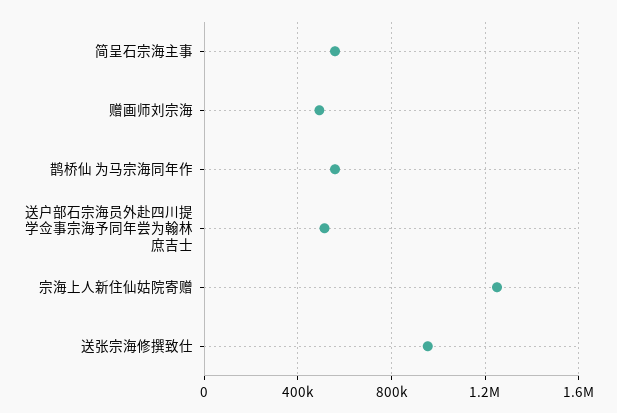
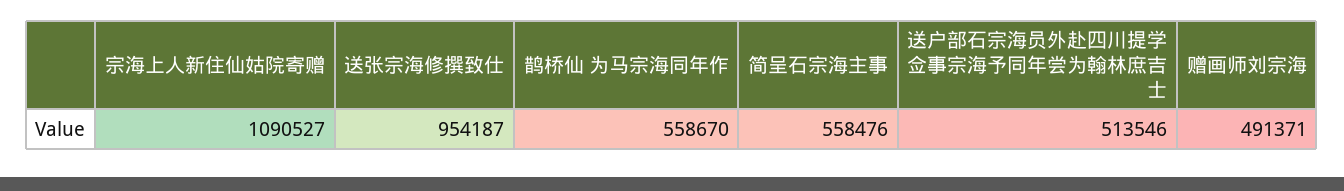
  {
    "简呈石宗海主事": 558476,
    "赠画师刘宗海": 491371,
    "鹊桥仙 为马宗海同年作": 558670,
    "送户部石宗海员外赴四川提学佥事宗海予同年尝为翰林庶吉士": 513546,
-   "宗海上人新住仙姑院寄赠": 1250000,
+   "宗海上人新住仙姑院寄赠": 1090527,
    "送张宗海修撰致仕": 954187
  }

